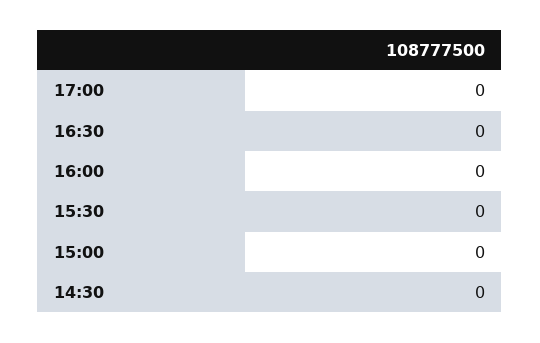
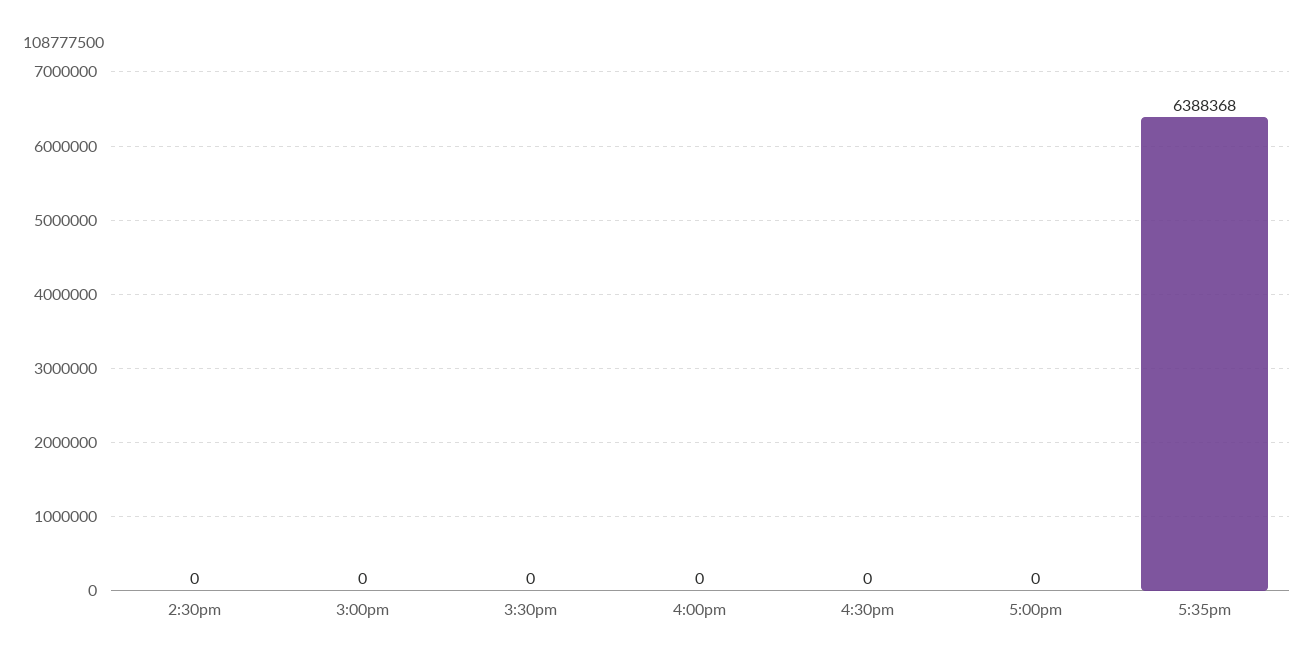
  {
    "17:00": 0,
    "16:30": 0,
    "16:00": 0,
    "15:30": 0,
    "15:00": 0,
-   "14:30": 0
+   "14:30": 0,
+   "5:35pm": 6388368
  }

